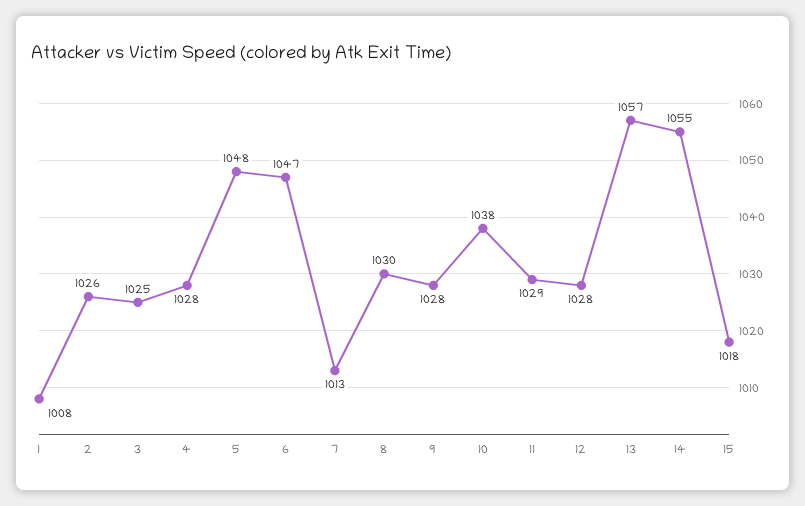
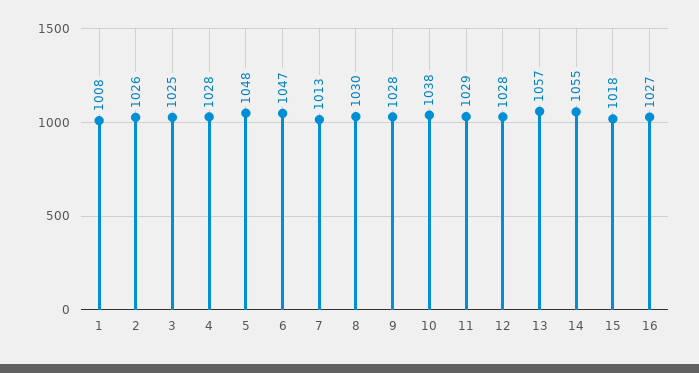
  {
    "1": 1008,
    "2": 1026,
    "3": 1025,
    "4": 1028,
    "5": 1048,
    "6": 1047,
    "7": 1013,
    "8": 1030,
    "9": 1028,
    "10": 1038,
    "11": 1029,
    "12": 1028,
    "13": 1057,
    "14": 1055,
-   "15": 1018
+   "15": 1018,
+   "16": 1027
  }

